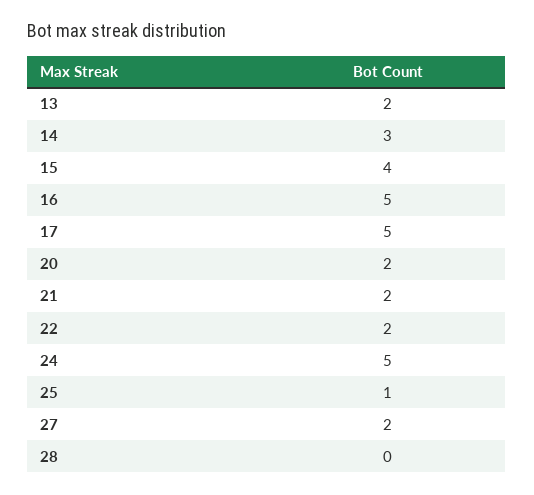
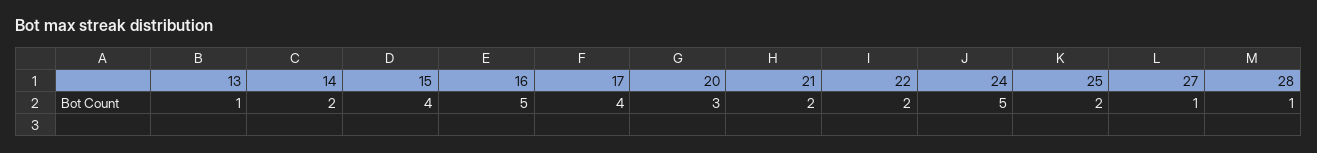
  {
-   "13": 2,
+   "13": 1,
-   "14": 3,
+   "14": 2,
    "15": 4,
    "16": 5,
-   "17": 5,
+   "17": 4,
-   "20": 2,
+   "20": 3,
    "21": 2,
    "22": 2,
    "24": 5,
-   "25": 1,
+   "25": 2,
-   "27": 2,
+   "27": 1,
-   "28": 0
+   "28": 1
  }

